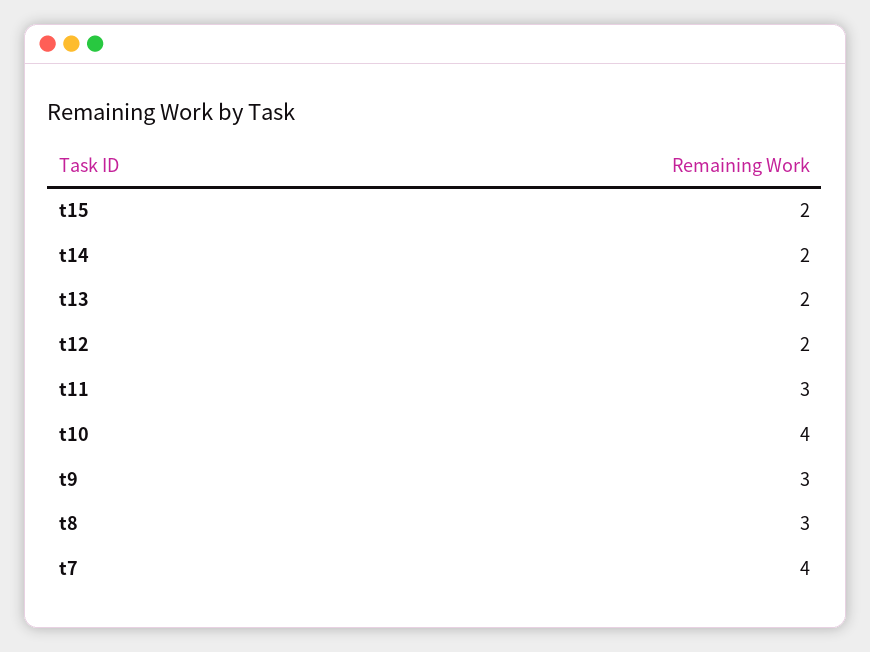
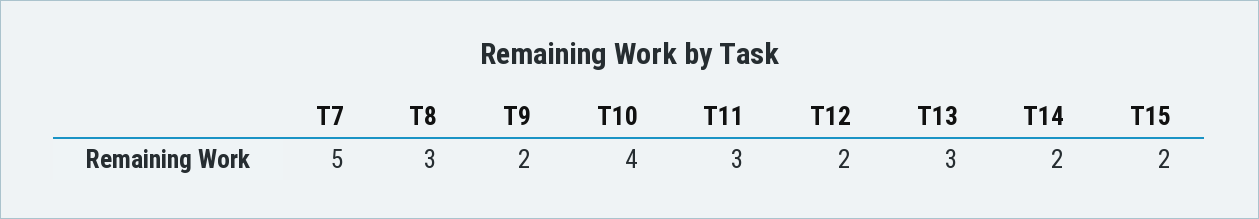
  {
    "t15": 2,
    "t14": 2,
-   "t13": 2,
+   "t13": 3,
    "t12": 2,
    "t11": 3,
    "t10": 4,
-   "t9": 3,
+   "t9": 2,
    "t8": 3,
-   "t7": 4
+   "t7": 5
  }

